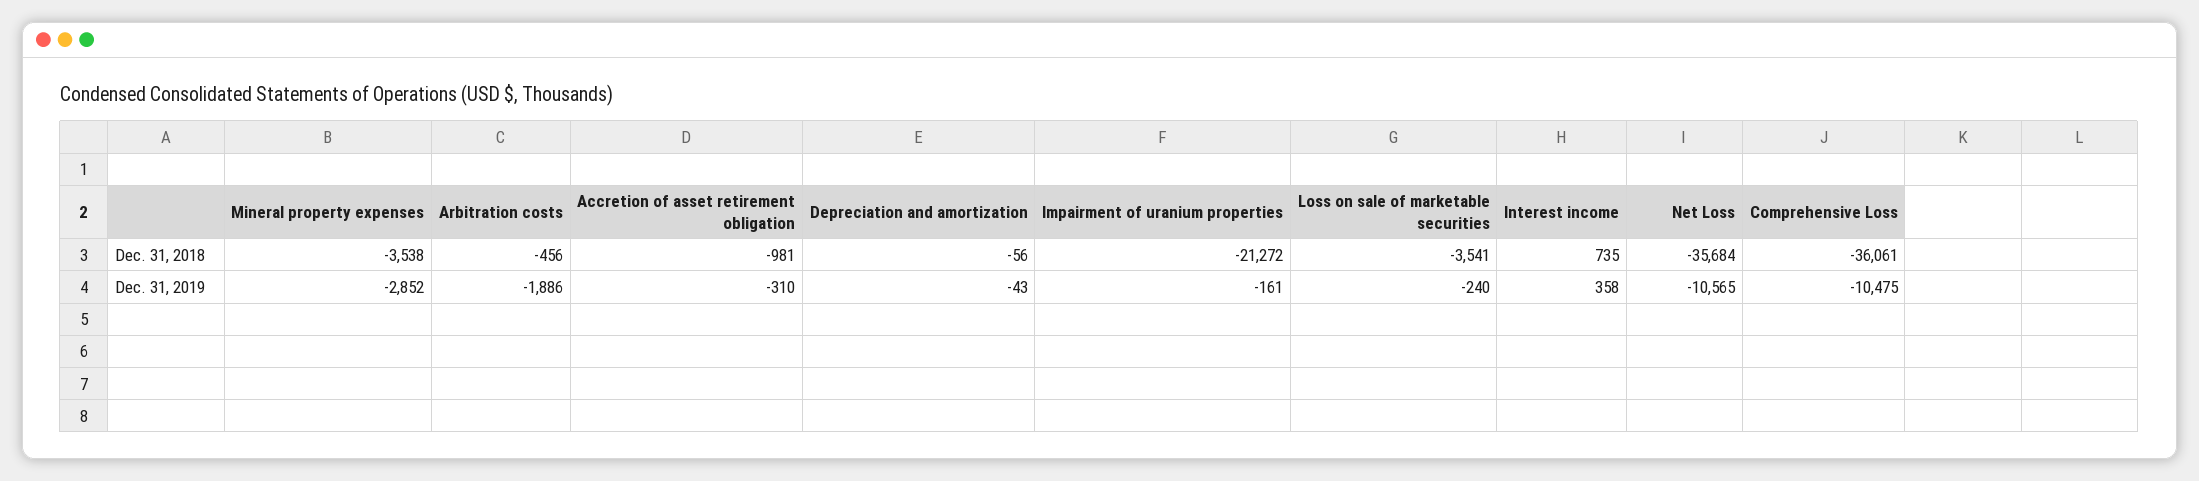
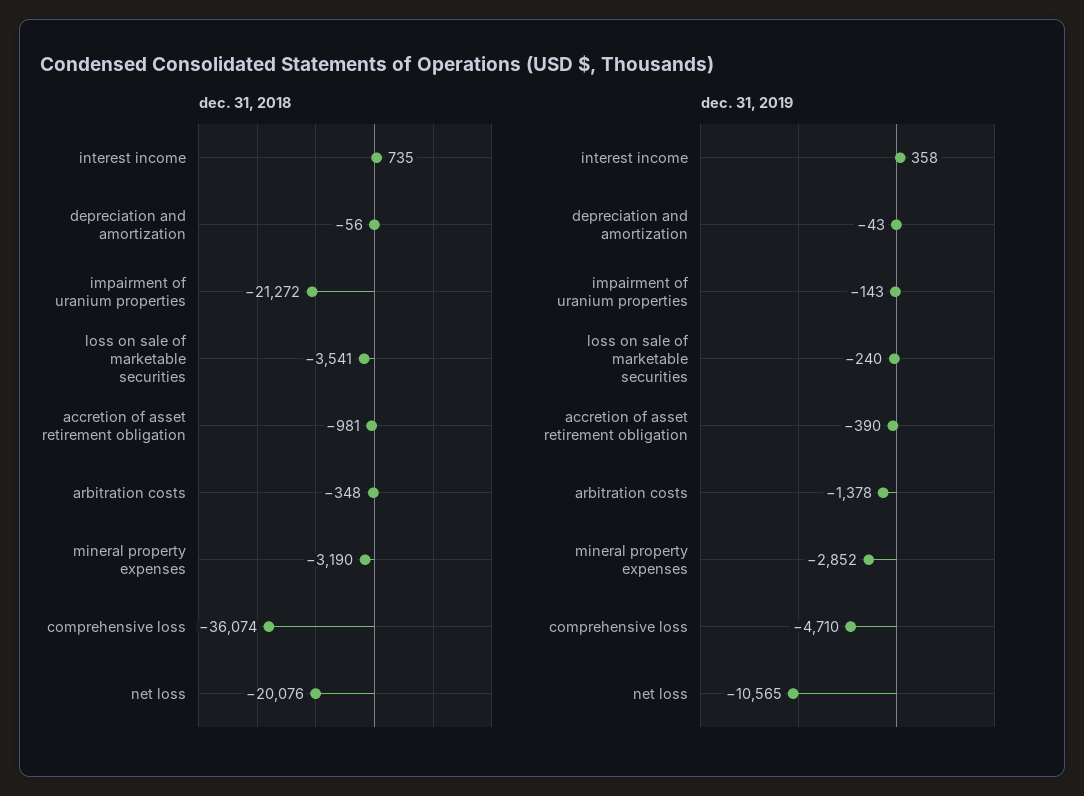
  {
    "Dec. 31, 2018": {
-     "Mineral property expenses": -3538,
+     "Mineral property expenses": -3190,
-     "Arbitration costs": -456,
+     "Arbitration costs": -348,
      "Accretion of asset retirement obligation": -981,
      "Depreciation and amortization": -56,
      "Impairment of uranium properties": -21272,
      "Loss on sale of marketable securities": -3541,
      "Interest income": 735,
-     "Net Loss": -35684,
+     "Net Loss": -20076,
-     "Comprehensive Loss": -36061
+     "Comprehensive Loss": -36074
    },
    "Dec. 31, 2019": {
      "Mineral property expenses": -2852,
-     "Arbitration costs": -1886,
+     "Arbitration costs": -1378,
-     "Accretion of asset retirement obligation": -310,
+     "Accretion of asset retirement obligation": -390,
      "Depreciation and amortization": -43,
-     "Impairment of uranium properties": -161,
+     "Impairment of uranium properties": -143,
      "Loss on sale of marketable securities": -240,
      "Interest income": 358,
      "Net Loss": -10565,
-     "Comprehensive Loss": -10475
+     "Comprehensive Loss": -4710
    }
  }

